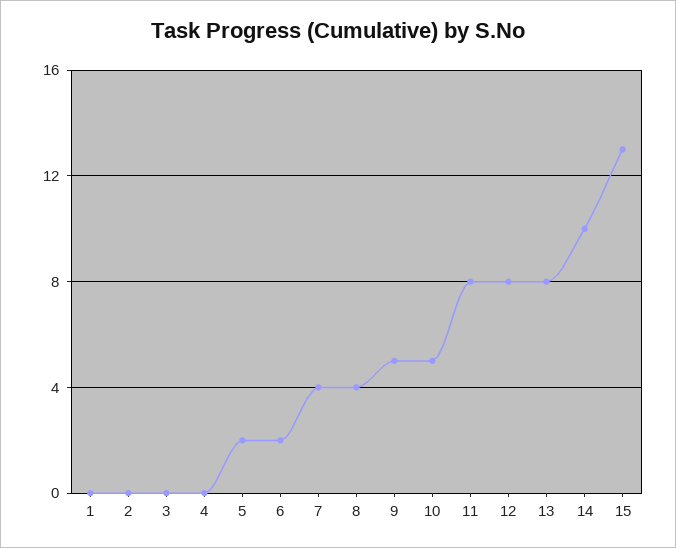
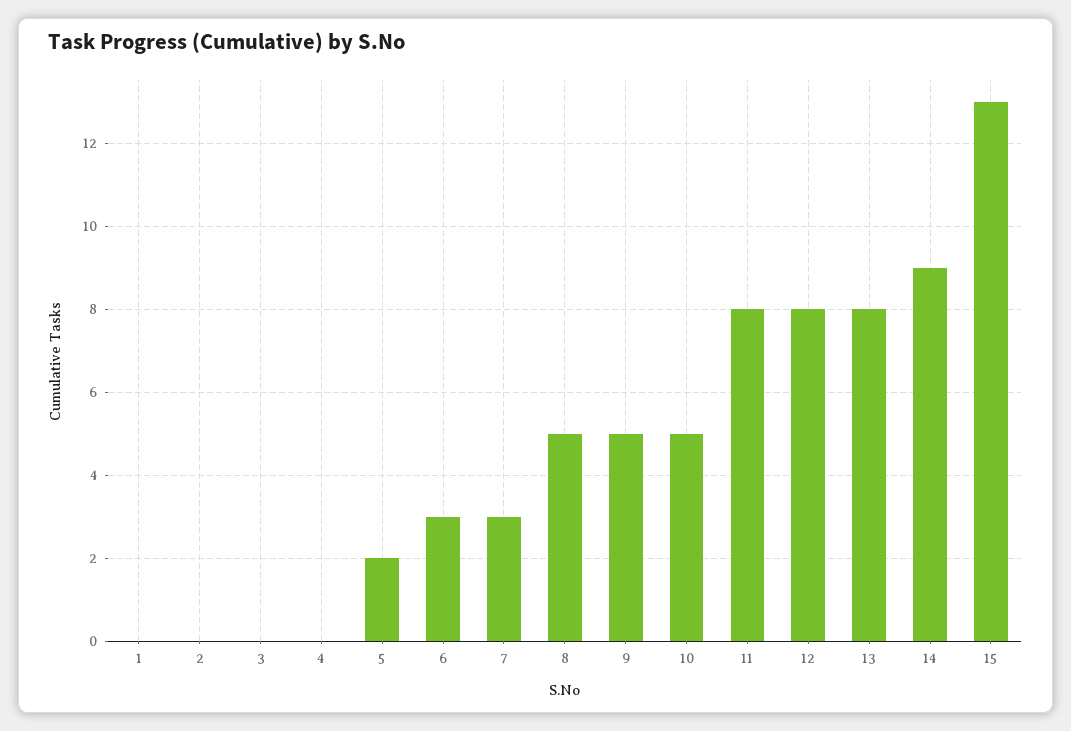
  {
    "1": 0,
    "2": 0,
    "3": 0,
    "4": 0,
    "5": 2,
-   "6": 2,
+   "6": 3,
-   "7": 4,
+   "7": 3,
-   "8": 4,
+   "8": 5,
    "9": 5,
    "10": 5,
    "11": 8,
    "12": 8,
    "13": 8,
-   "14": 10,
+   "14": 9,
    "15": 13
  }

